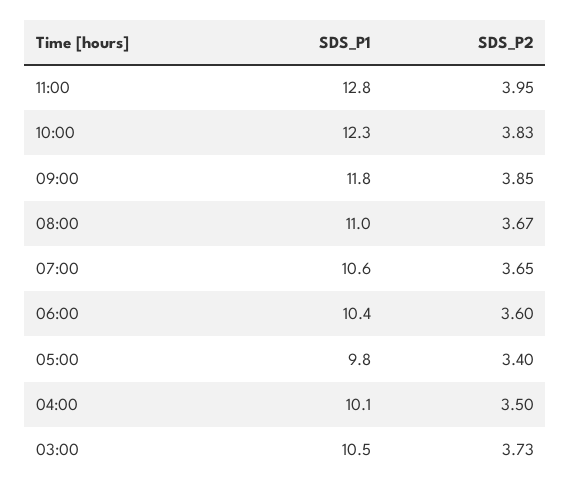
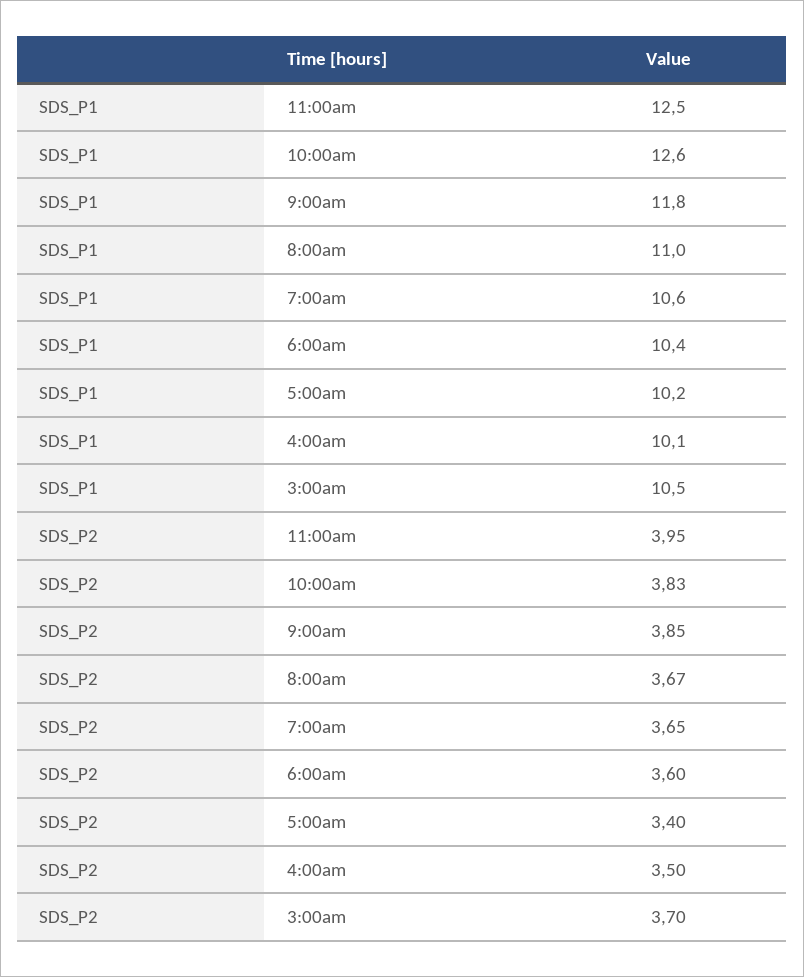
  {
    "SDS_P1": {
-     "11:00": 12.8,
+     "11:00": 12.5,
-     "10:00": 12.3,
+     "10:00": 12.6,
      "09:00": 11.8,
      "08:00": 11,
      "07:00": 10.6,
      "06:00": 10.4,
-     "05:00": 9.8,
+     "05:00": 10.2,
      "04:00": 10.1,
      "03:00": 10.5
    },
    "SDS_P2": {
      "11:00": 3.95,
      "10:00": 3.83,
      "09:00": 3.85,
      "08:00": 3.67,
      "07:00": 3.65,
      "06:00": 3.6,
      "05:00": 3.4,
      "04:00": 3.5,
-     "03:00": 3.73
+     "03:00": 3.7
    }
  }

